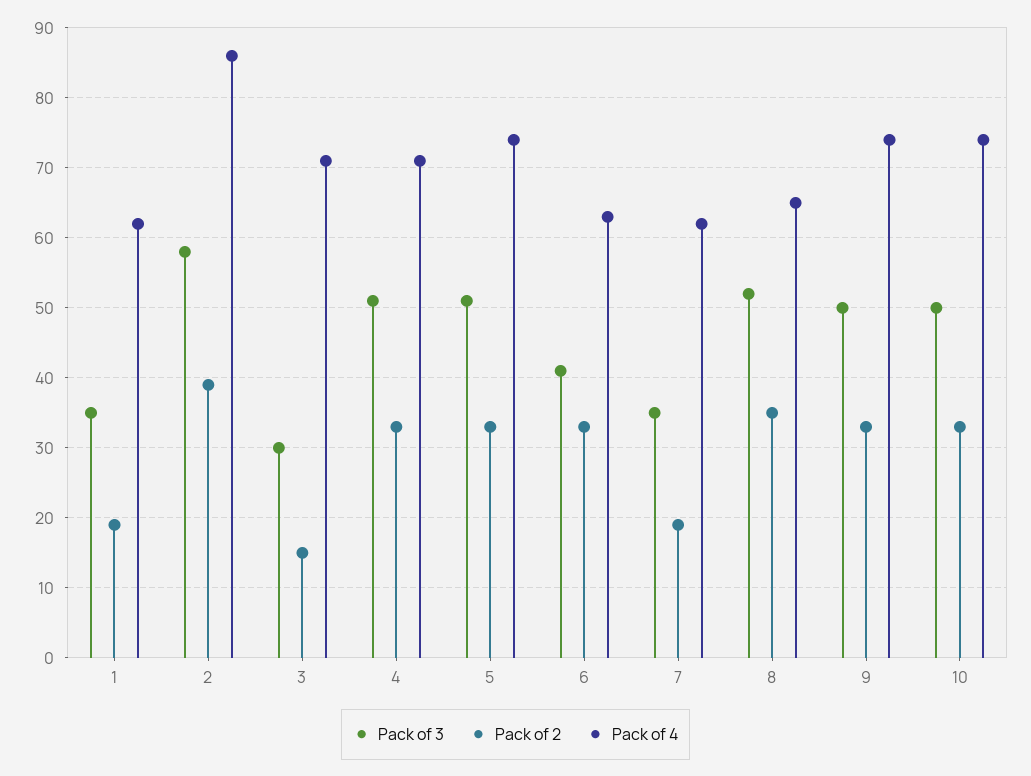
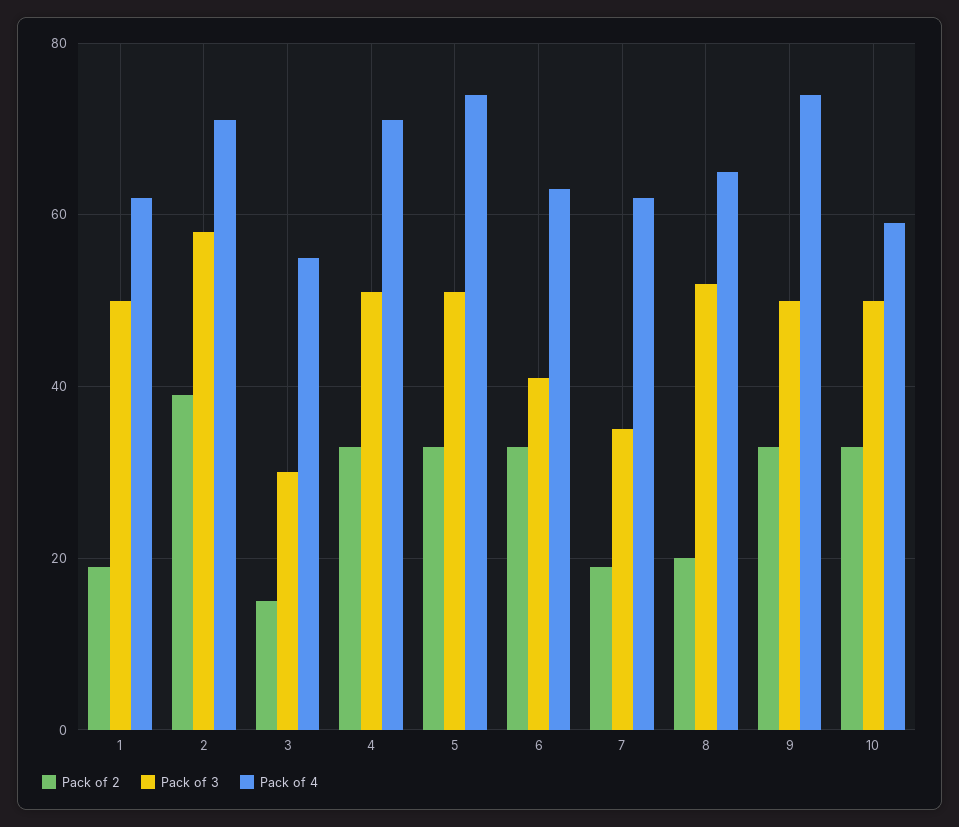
  {
    "Pack of 3": {
-     "1": 35,
+     "1": 50,
      "2": 58,
      "3": 30,
      "4": 51,
      "5": 51,
      "6": 41,
      "7": 35,
      "8": 52,
      "9": 50,
      "10": 50
    },
    "Pack of 2": {
      "1": 19,
      "2": 39,
      "3": 15,
      "4": 33,
      "5": 33,
      "6": 33,
      "7": 19,
-     "8": 35,
+     "8": 20,
      "9": 33,
      "10": 33
    },
    "Pack of 4": {
      "1": 62,
-     "2": 86,
+     "2": 70,
-     "3": 71,
+     "3": 55,
      "4": 71,
      "5": 74,
      "6": 63,
      "7": 62,
      "8": 65,
      "9": 74,
-     "10": 74
+     "10": 60
    }
  }

